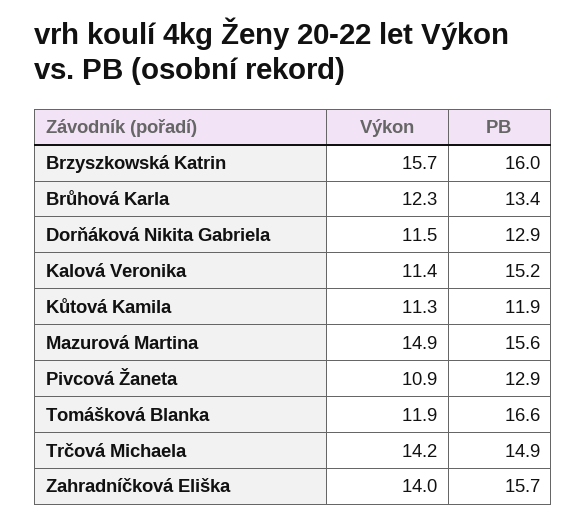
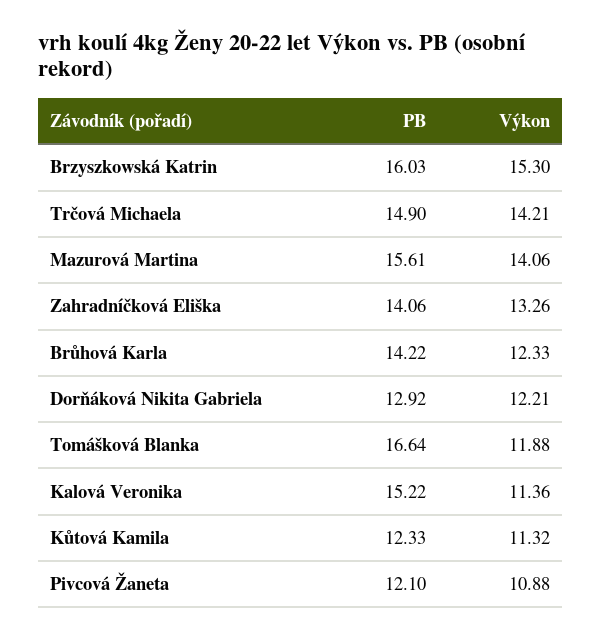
  {
    "Výkon": {
-     "Brzyszkowská Katrin": 15.7,
+     "Brzyszkowská Katrin": 15.3,
      "Brůhová Karla": 12.33,
-     "Dorňáková Nikita Gabriela": 11.5,
+     "Dorňáková Nikita Gabriela": 12.21,
      "Kalová Veronika": 11.36,
      "Kůtová Kamila": 11.32,
-     "Mazurová Martina": 14.9,
+     "Mazurová Martina": 14.06,
      "Pivcová Žaneta": 10.88,
      "Tomášková Blanka": 11.88,
      "Trčová Michaela": 14.21,
-     "Zahradníčková Eliška": 14
+     "Zahradníčková Eliška": 13.26
    },
    "PB": {
      "Brzyszkowská Katrin": 16.03,
-     "Brůhová Karla": 13.4,
+     "Brůhová Karla": 14.22,
      "Dorňáková Nikita Gabriela": 12.92,
      "Kalová Veronika": 15.22,
-     "Kůtová Kamila": 11.9,
+     "Kůtová Kamila": 12.33,
      "Mazurová Martina": 15.61,
-     "Pivcová Žaneta": 12.9,
+     "Pivcová Žaneta": 12.1,
      "Tomášková Blanka": 16.64,
      "Trčová Michaela": 14.9,
-     "Zahradníčková Eliška": 15.7
+     "Zahradníčková Eliška": 14.06
    }
  }

